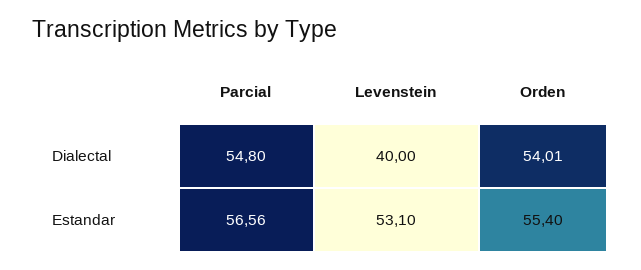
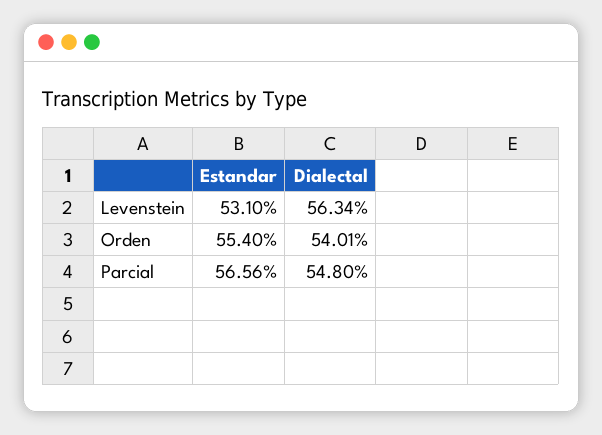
  {
    "Parcial": {
      "Dialectal": 54.8,
      "Estandar": 56.56
    },
    "Levenstein": {
-     "Dialectal": 40,
+     "Dialectal": 56.34,
      "Estandar": 53.1
    },
    "Orden": {
      "Dialectal": 54.01,
      "Estandar": 55.4
    }
  }

